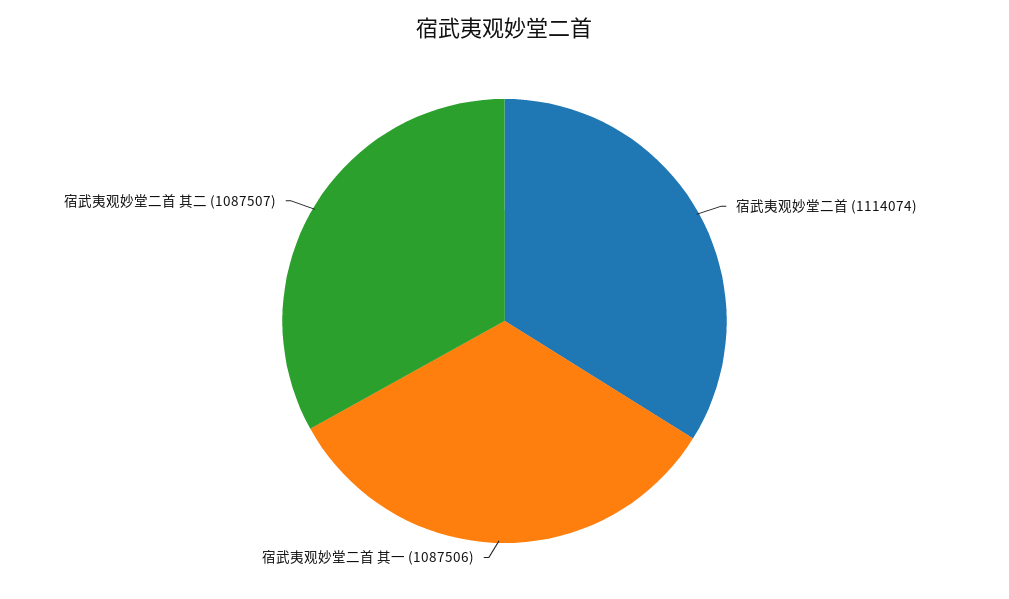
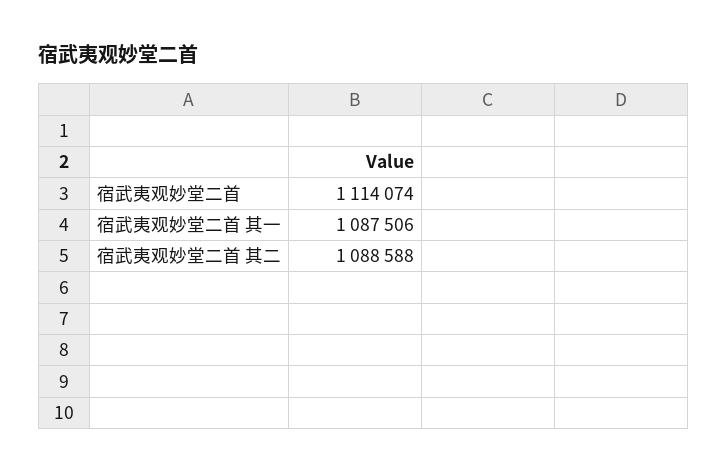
  {
    "宿武夷观妙堂二首": 1114074,
    "宿武夷观妙堂二首 其一": 1087506,
-   "宿武夷观妙堂二首 其二": 1087507
+   "宿武夷观妙堂二首 其二": 1088588
  }

